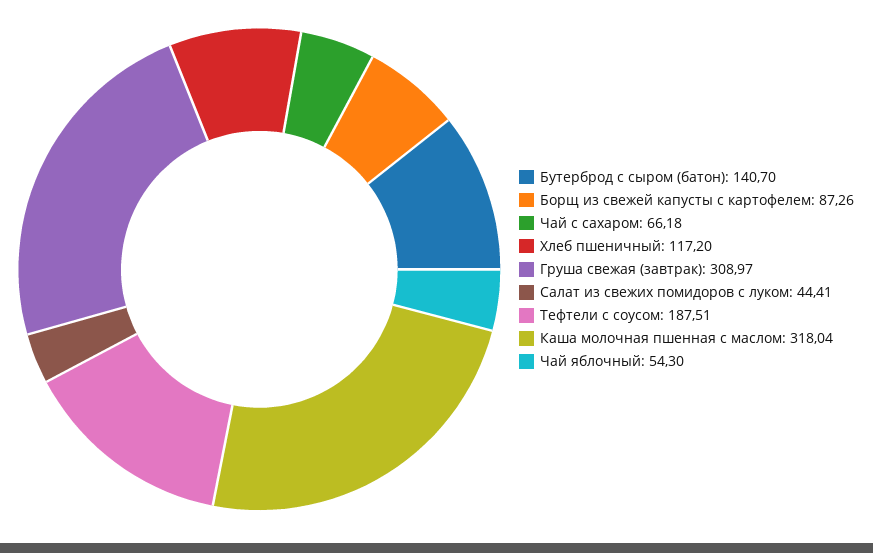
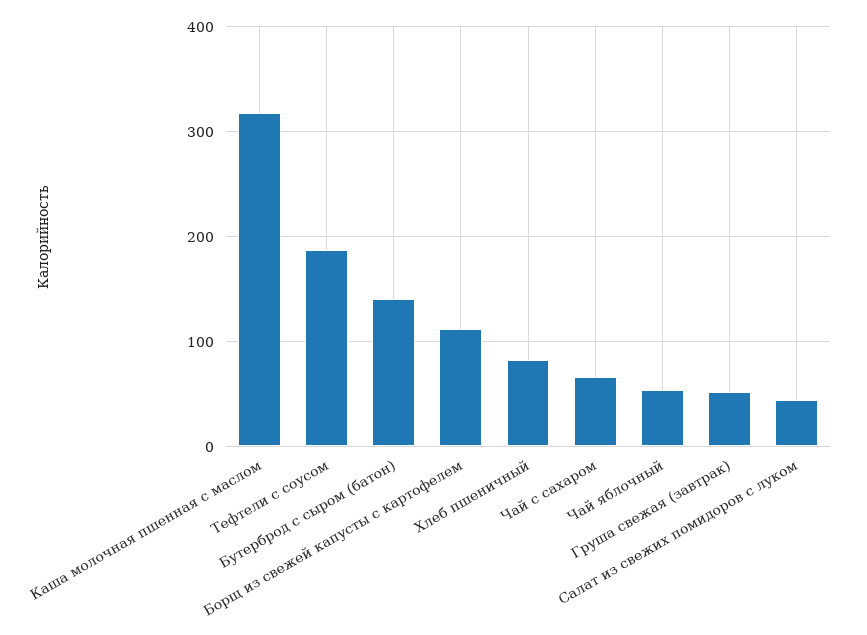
  {
    "Бутерброд с сыром (батон)": 140.7,
-   "Борщ из свежей капусты с картофелем": 87.26,
+   "Борщ из свежей капусты с картофелем": 110,
    "Чай с сахаром": 66.18,
-   "Хлеб пшеничный": 117.2,
+   "Хлеб пшеничный": 80,
-   "Груша свежая (завтрак)": 308.97,
+   "Груша свежая (завтрак)": 50,
    "Салат из свежих помидоров с луком": 44.41,
    "Тефтели с соусом": 187.51,
    "Каша молочная пшенная с маслом": 318.04,
    "Чай яблочный": 54.3
  }

